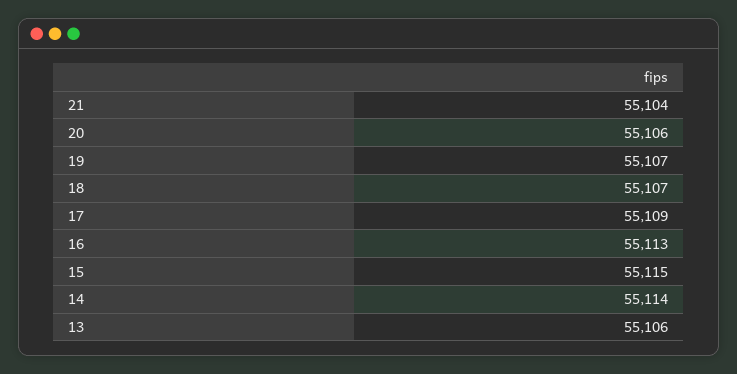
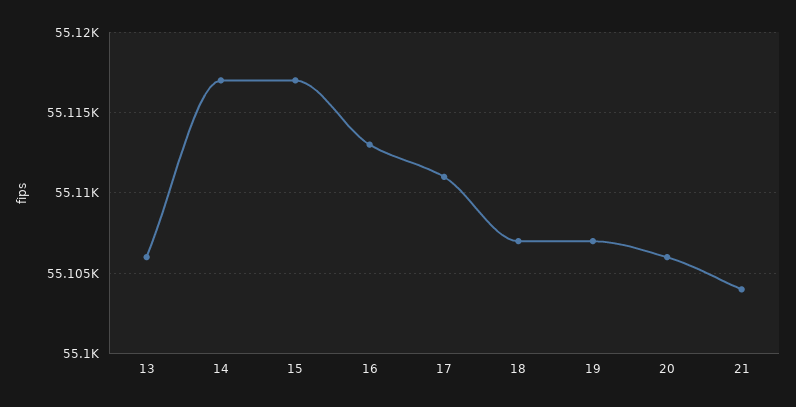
  {
    "21": 55104,
    "20": 55106,
    "19": 55107,
    "18": 55107,
-   "17": 55109,
+   "17": 55111,
    "16": 55113,
-   "15": 55115,
+   "15": 55117,
-   "14": 55114,
+   "14": 55117,
    "13": 55106
  }

